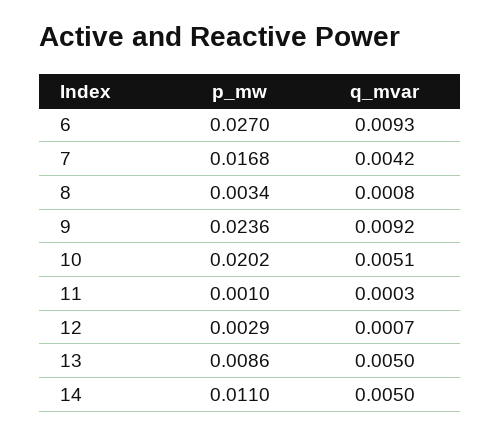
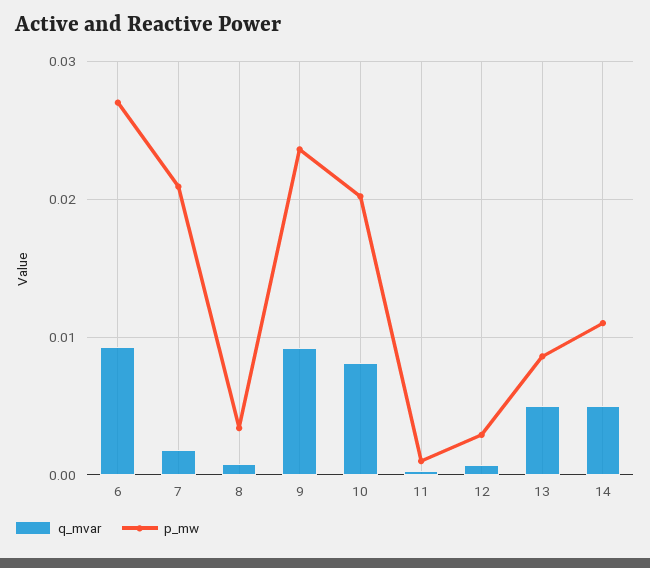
  {
    "p_mw": {
      "6": 0.027,
-     "7": 0.0168,
+     "7": 0.021,
      "8": 0.0034,
      "9": 0.0236,
      "10": 0.0202,
      "11": 0.001,
      "12": 0.0029,
      "13": 0.0086,
      "14": 0.011
    },
    "q_mvar": {
      "6": 0.0093,
-     "7": 0.0042,
+     "7": 0.002,
      "8": 0.0008,
      "9": 0.0092,
-     "10": 0.0051,
+     "10": 0.008,
      "11": 0.0003,
      "12": 0.0007,
      "13": 0.005,
      "14": 0.005
    }
  }

